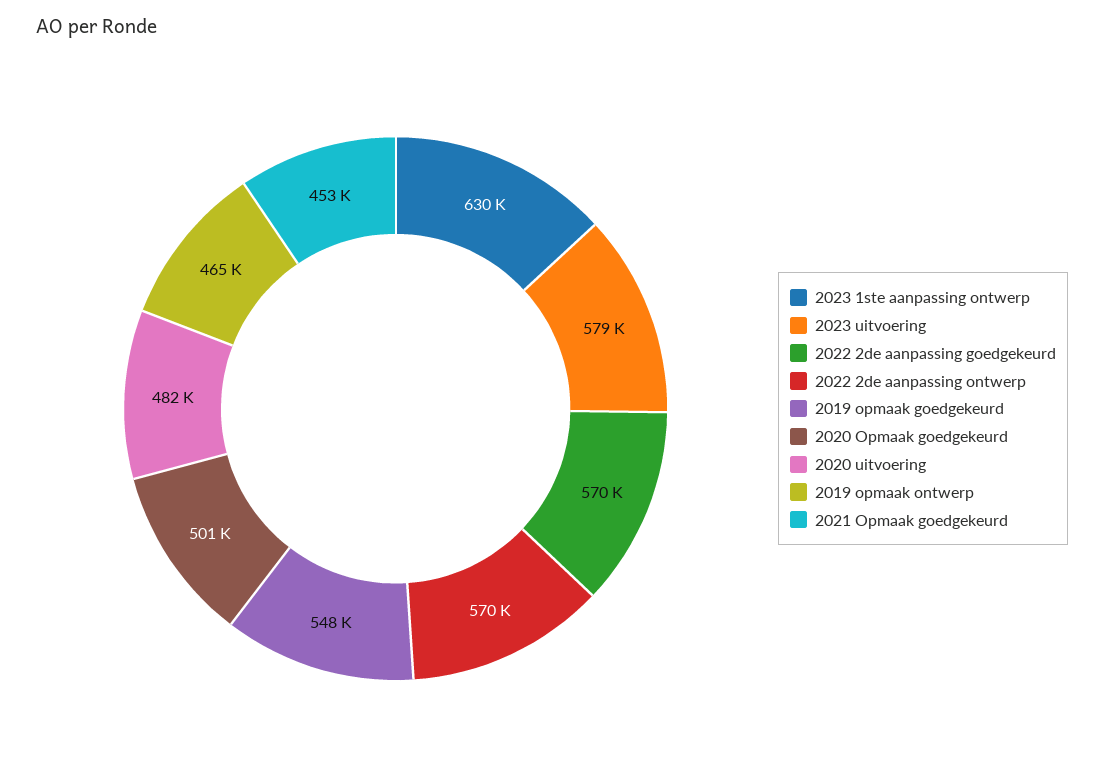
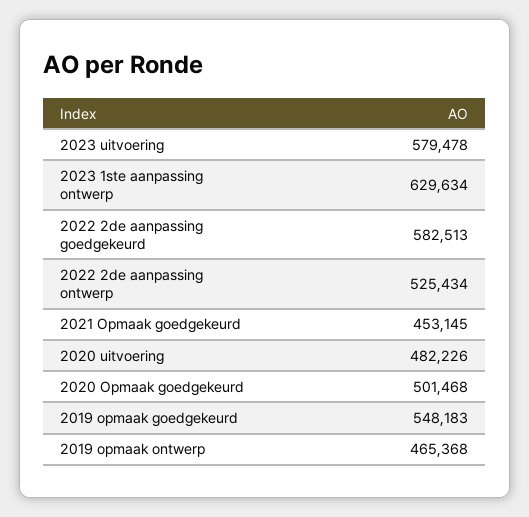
  {
    "2023 1ste aanpassing ontwerp": 629634,
    "2023 uitvoering": 579478,
-   "2022 2de aanpassing goedgekeurd": 570000,
+   "2022 2de aanpassing goedgekeurd": 582513,
-   "2022 2de aanpassing ontwerp": 570000,
+   "2022 2de aanpassing ontwerp": 525434,
    "2019 opmaak goedgekeurd": 548183,
    "2020 Opmaak goedgekeurd": 501468,
    "2020 uitvoering": 482226,
    "2019 opmaak ontwerp": 465368,
    "2021 Opmaak goedgekeurd": 453145
  }

